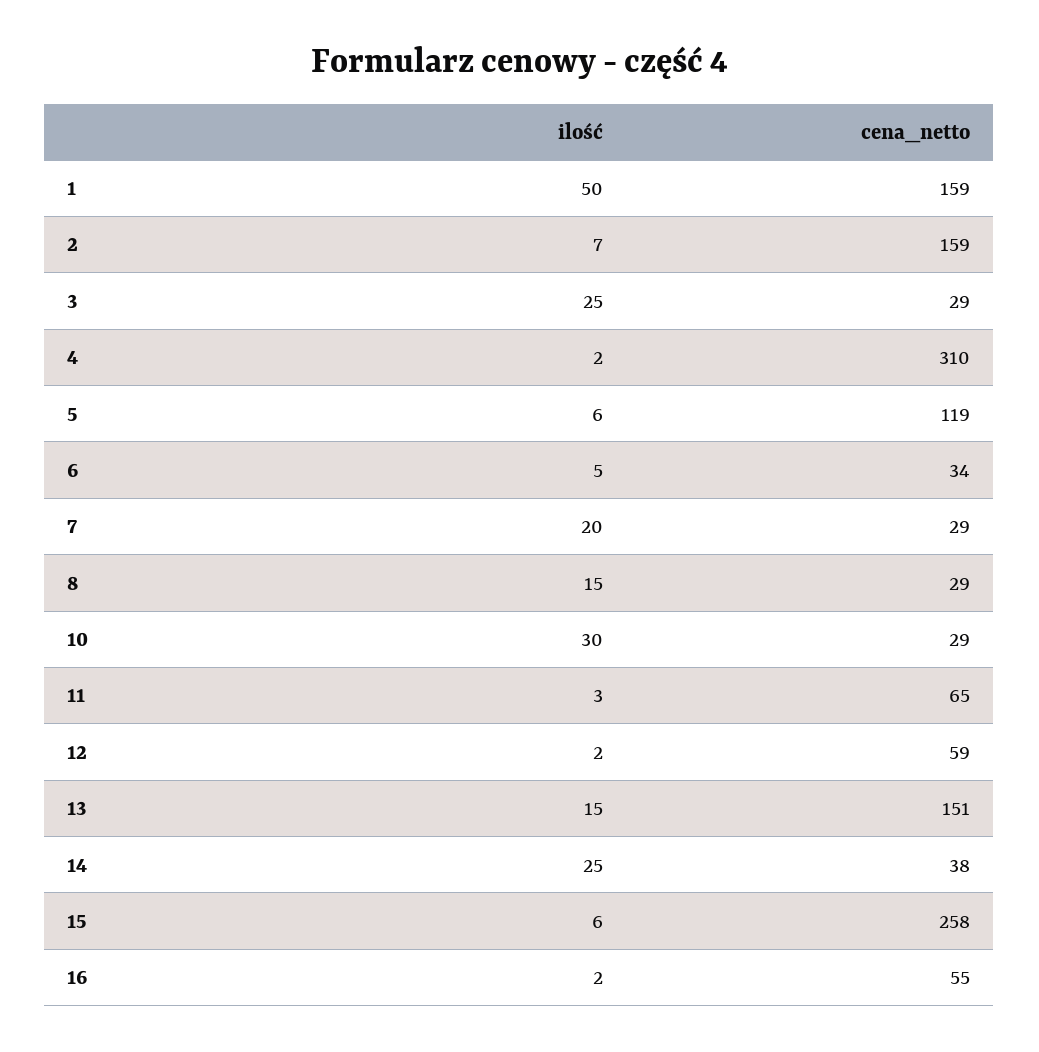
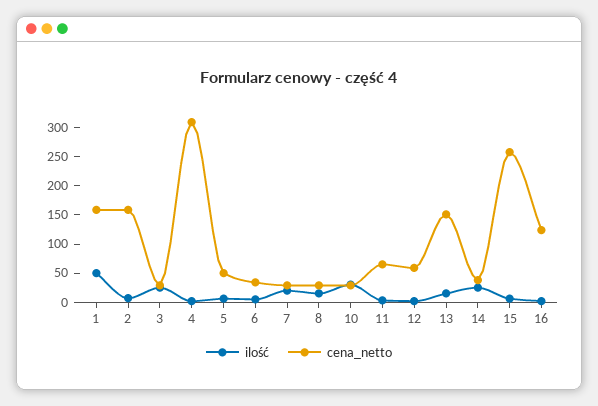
  {
    "ilość": {
      "1": 50,
      "2": 7,
      "3": 25,
      "4": 2,
      "5": 6,
      "6": 5,
      "7": 20,
      "8": 15,
      "10": 30,
      "11": 3,
      "12": 2,
      "13": 15,
      "14": 25,
      "15": 6,
      "16": 2
    },
    "cena_netto": {
      "1": 159,
      "2": 159,
      "3": 29,
      "4": 310,
-     "5": 119,
+     "5": 50,
      "6": 34,
      "7": 29,
      "8": 29,
      "10": 29,
      "11": 65,
      "12": 59,
      "13": 151,
      "14": 38,
      "15": 258,
-     "16": 55
+     "16": 125
    }
  }

